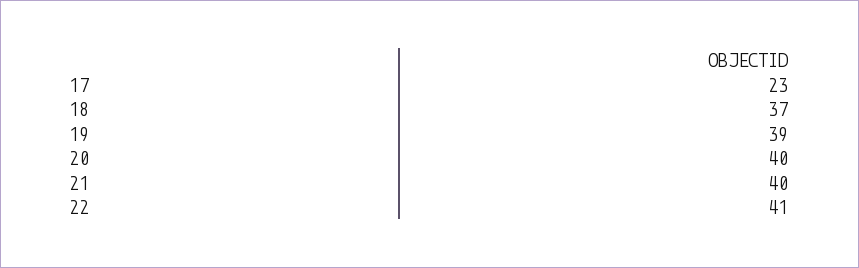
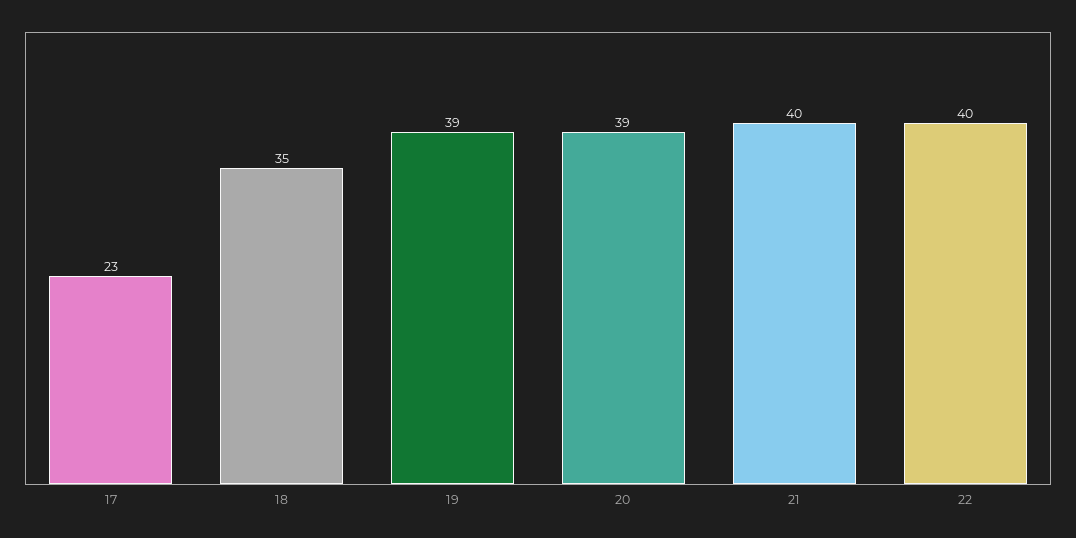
  {
    "17": 23,
-   "18": 37,
+   "18": 35,
    "19": 39,
-   "20": 40,
+   "20": 39,
    "21": 40,
-   "22": 41
+   "22": 40
  }

